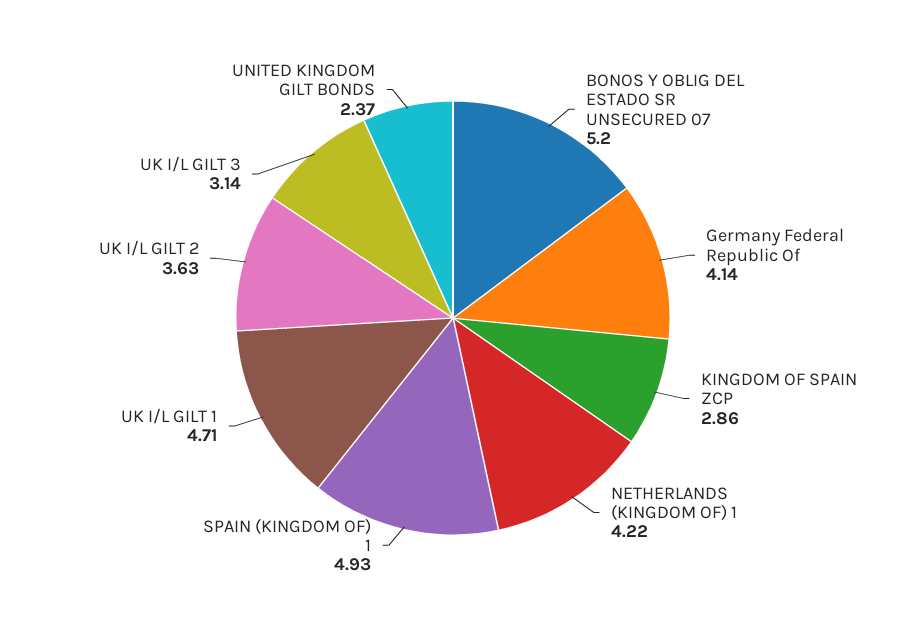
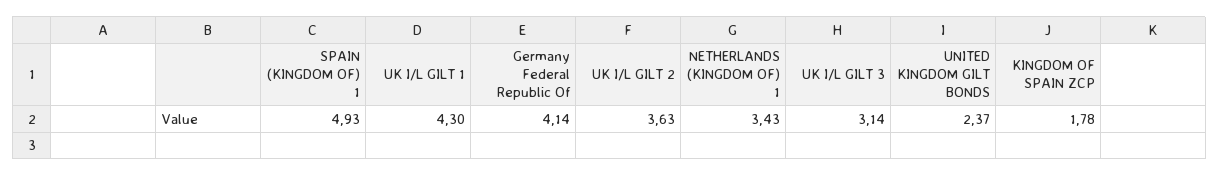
  {
-   "BONOS Y OBLIG DEL ESTADO SR UNSECURED 07": 5.2,
    "Germany Federal Republic Of": 4.14,
-   "KINGDOM OF SPAIN ZCP": 2.86,
+   "KINGDOM OF SPAIN ZCP": 1.78,
-   "NETHERLANDS (KINGDOM OF) 1": 4.22,
+   "NETHERLANDS (KINGDOM OF) 1": 3.43,
    "SPAIN (KINGDOM OF) 1": 4.93,
-   "UK I/L GILT 1": 4.71,
+   "UK I/L GILT 1": 4.3,
    "UK I/L GILT 2": 3.63,
    "UK I/L GILT 3": 3.14,
    "UNITED KINGDOM GILT BONDS": 2.37
  }

